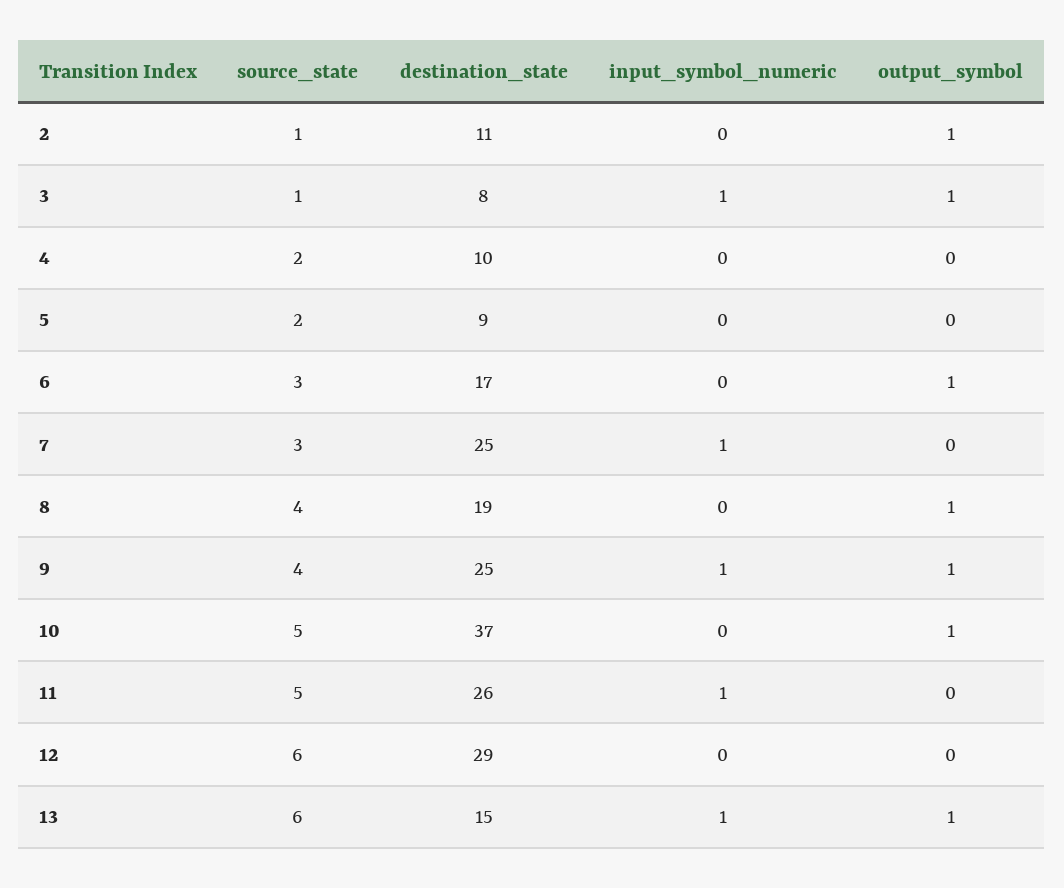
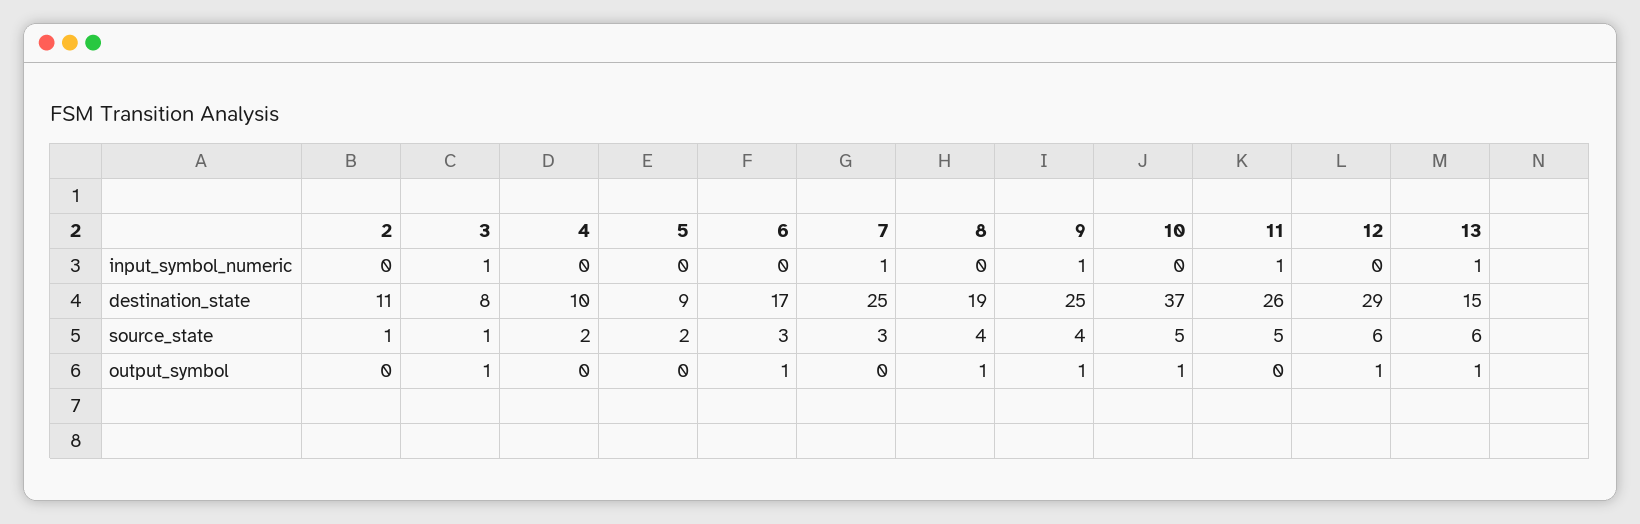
  {
    "source_state": {
      "2": 1,
      "3": 1,
      "4": 2,
      "5": 2,
      "6": 3,
      "7": 3,
      "8": 4,
      "9": 4,
      "10": 5,
      "11": 5,
      "12": 6,
      "13": 6
    },
    "destination_state": {
      "2": 11,
      "3": 8,
      "4": 10,
      "5": 9,
      "6": 17,
      "7": 25,
      "8": 19,
      "9": 25,
      "10": 37,
      "11": 26,
      "12": 29,
      "13": 15
    },
    "input_symbol_numeric": {
      "2": 0,
      "3": 1,
      "4": 0,
      "5": 0,
      "6": 0,
      "7": 1,
      "8": 0,
      "9": 1,
      "10": 0,
      "11": 1,
      "12": 0,
      "13": 1
    },
    "output_symbol": {
-     "2": 1,
+     "2": 0,
      "3": 1,
      "4": 0,
      "5": 0,
      "6": 1,
      "7": 0,
      "8": 1,
      "9": 1,
      "10": 1,
      "11": 0,
-     "12": 0,
+     "12": 1,
      "13": 1
    }
  }

